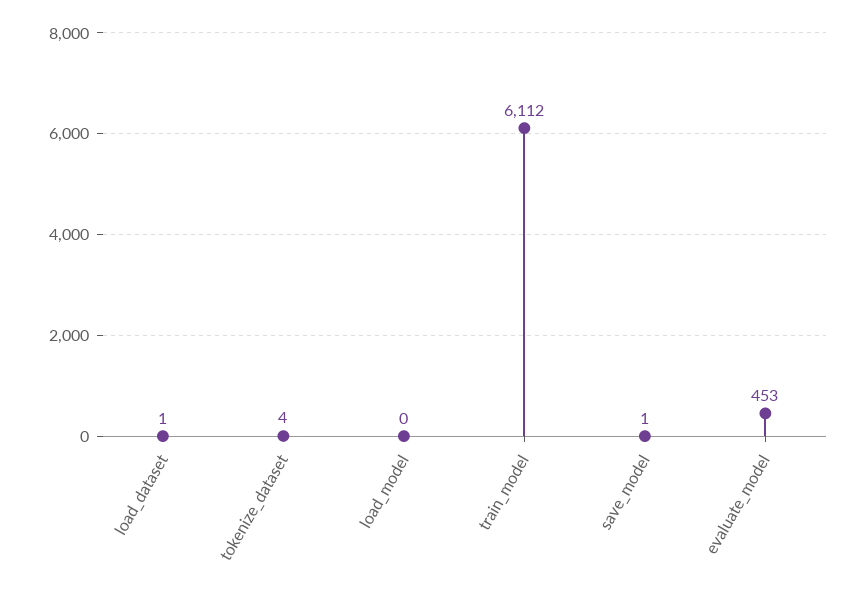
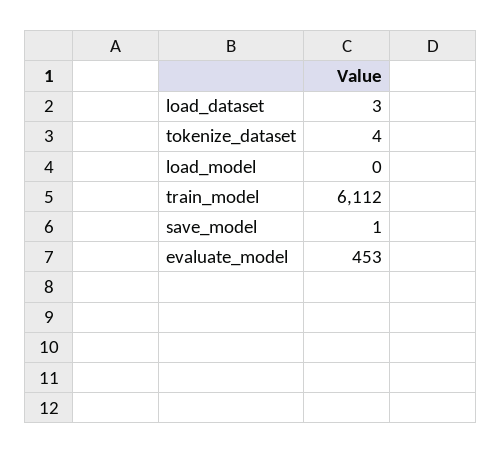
  {
-   "load_dataset": 1,
+   "load_dataset": 3,
    "tokenize_dataset": 4,
    "load_model": 0,
    "train_model": 6112,
    "save_model": 1,
    "evaluate_model": 453
  }

